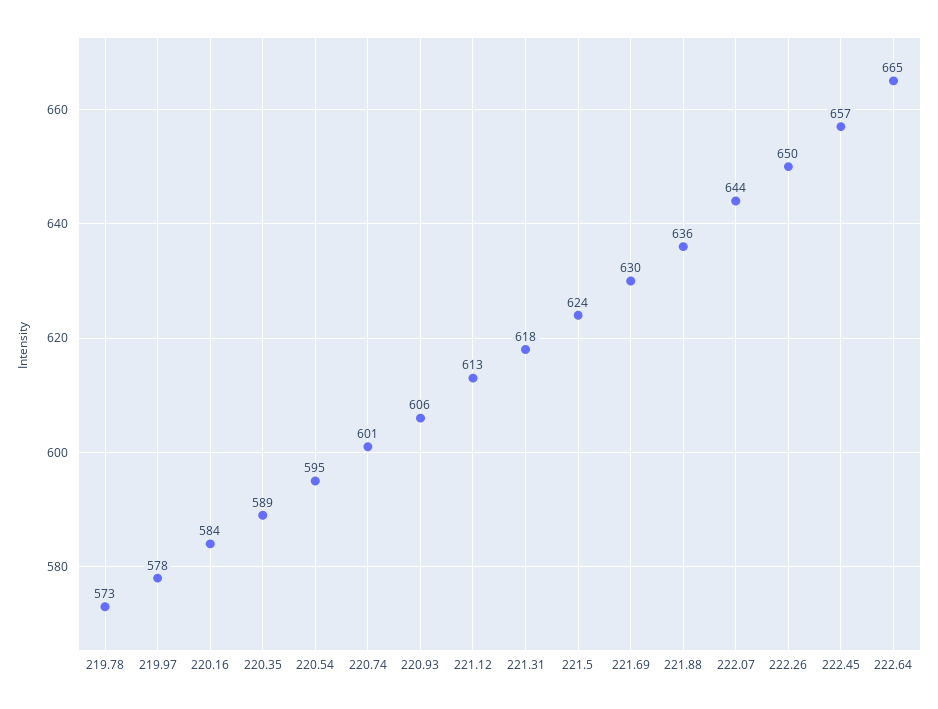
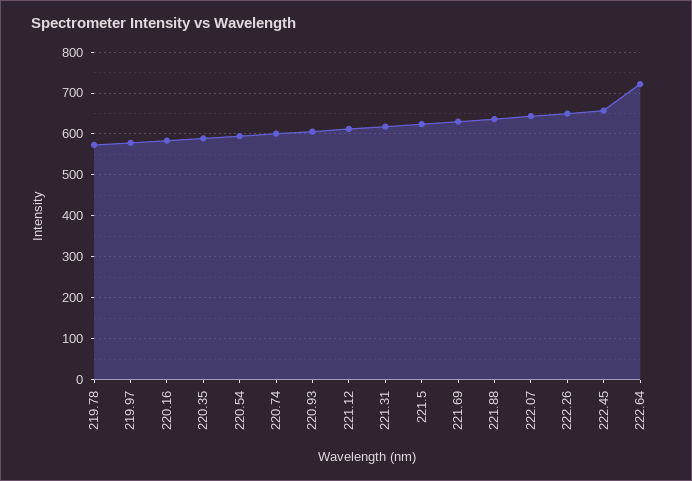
  {
    "219.78": 573,
    "219.97": 578,
    "220.16": 584,
    "220.35": 589,
    "220.54": 595,
    "220.74": 601,
    "220.93": 606,
    "221.12": 613,
    "221.31": 618,
    "221.5": 624,
    "221.69": 630,
    "221.88": 636,
    "222.07": 644,
    "222.26": 650,
    "222.45": 657,
-   "222.64": 665
+   "222.64": 720
  }

